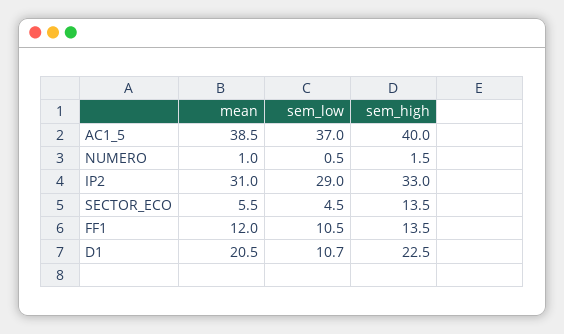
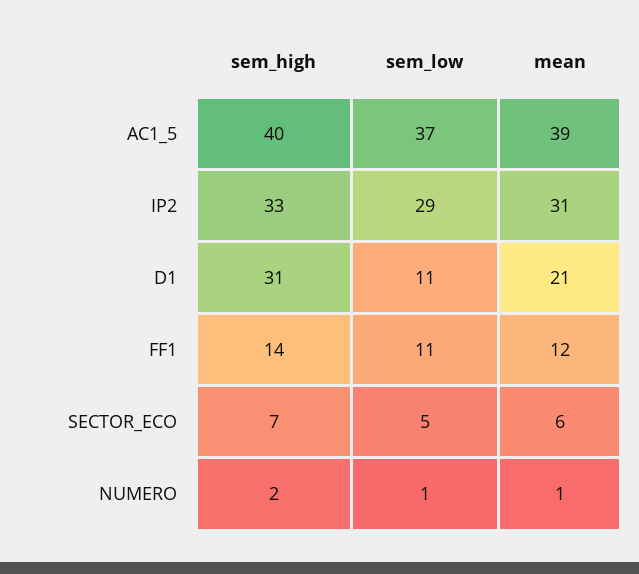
  {
    "mean": {
      "AC1_5": 38.5,
      "NUMERO": 1,
      "IP2": 31,
      "SECTOR_ECO": 5.5,
      "FF1": 12,
      "D1": 20.5
    },
    "sem_low": {
      "AC1_5": 37,
      "NUMERO": 0.5,
      "IP2": 29,
      "SECTOR_ECO": 4.5,
      "FF1": 10.5,
      "D1": 10.7
    },
    "sem_high": {
      "AC1_5": 40,
      "NUMERO": 1.5,
      "IP2": 33,
-     "SECTOR_ECO": 13.5,
+     "SECTOR_ECO": 7,
      "FF1": 13.5,
-     "D1": 22.5
+     "D1": 31
    }
  }

